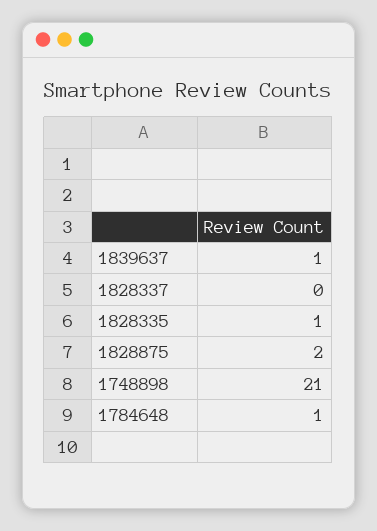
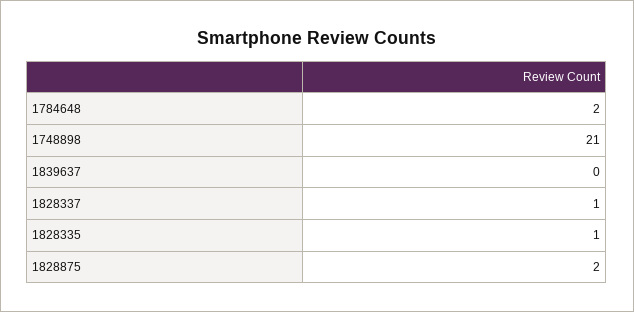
  {
-   "1839637": 1,
+   "1839637": 0,
-   "1828337": 0,
+   "1828337": 1,
    "1828335": 1,
    "1828875": 2,
    "1748898": 21,
-   "1784648": 1
+   "1784648": 2
  }

